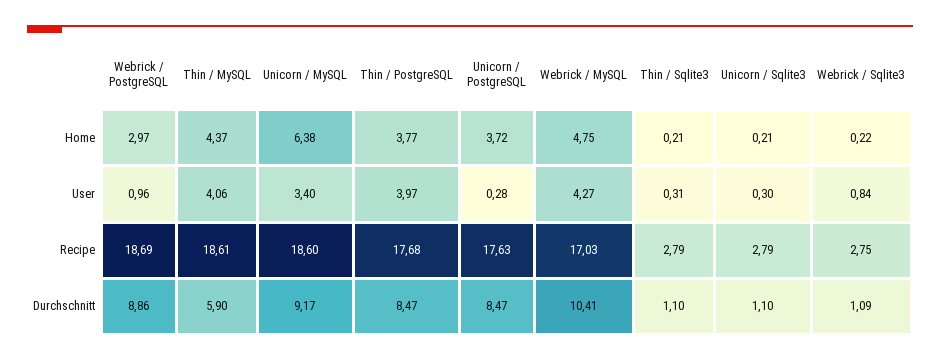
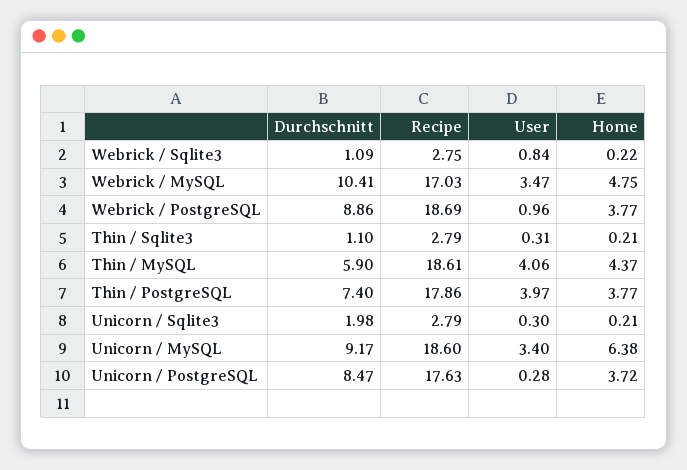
  {
    "Webrick / PostgreSQL": {
-     "Home": 2.97,
+     "Home": 3.77,
      "User": 0.96,
      "Recipe": 18.69,
      "Durchschnitt": 8.86
    },
    "Thin / MySQL": {
      "Home": 4.37,
      "User": 4.06,
      "Recipe": 18.61,
      "Durchschnitt": 5.9
    },
    "Unicorn / MySQL": {
      "Home": 6.38,
      "User": 3.4,
      "Recipe": 18.6,
      "Durchschnitt": 9.17
    },
    "Thin / PostgreSQL": {
      "Home": 3.77,
      "User": 3.97,
-     "Recipe": 17.68,
+     "Recipe": 17.86,
-     "Durchschnitt": 8.47
+     "Durchschnitt": 7.4
    },
    "Unicorn / PostgreSQL": {
      "Home": 3.72,
      "User": 0.28,
      "Recipe": 17.63,
      "Durchschnitt": 8.47
    },
    "Webrick / MySQL": {
      "Home": 4.75,
-     "User": 4.27,
+     "User": 3.47,
      "Recipe": 17.03,
      "Durchschnitt": 10.41
    },
    "Thin / Sqlite3": {
      "Home": 0.21,
      "User": 0.31,
      "Recipe": 2.79,
      "Durchschnitt": 1.1
    },
    "Unicorn / Sqlite3": {
      "Home": 0.21,
      "User": 0.3,
      "Recipe": 2.79,
-     "Durchschnitt": 1.1
+     "Durchschnitt": 1.98
    },
    "Webrick / Sqlite3": {
      "Home": 0.22,
      "User": 0.84,
      "Recipe": 2.75,
      "Durchschnitt": 1.09
    }
  }

